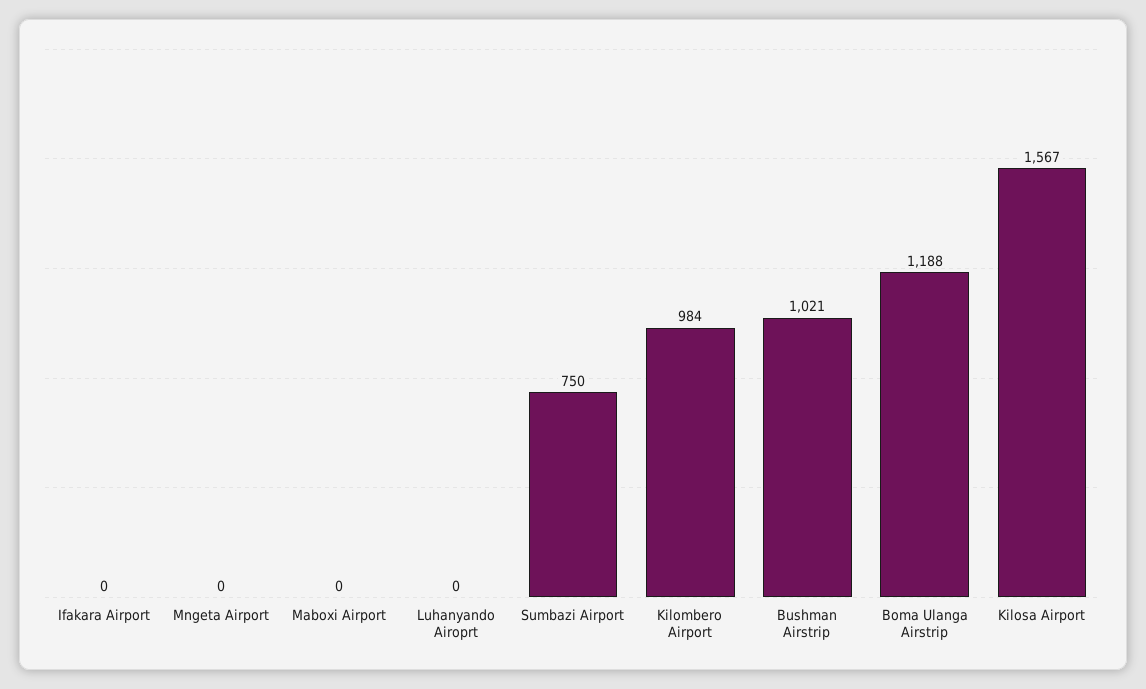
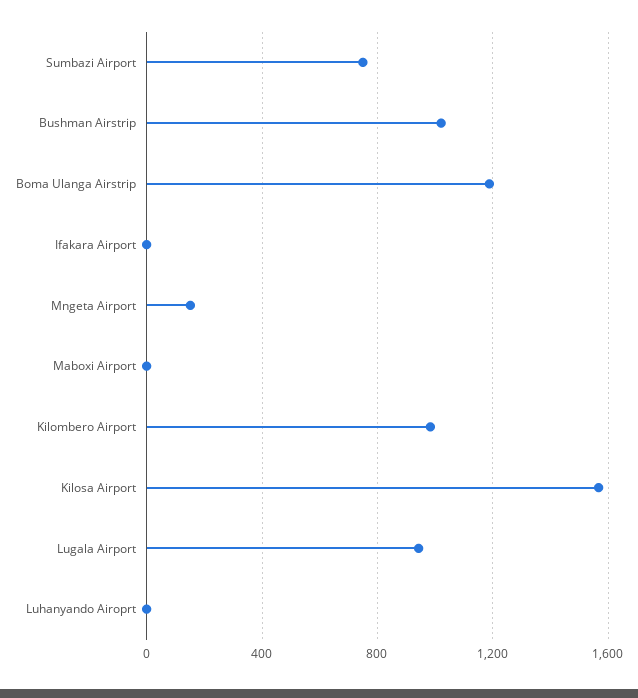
  {
    "Ifakara Airport": 0,
-   "Mngeta Airport": 0,
+   "Mngeta Airport": 150,
    "Maboxi Airport": 0,
    "Luhanyando Airoprt": 0,
    "Sumbazi Airport": 750,
    "Kilombero Airport": 984,
    "Bushman Airstrip": 1021,
    "Boma Ulanga Airstrip": 1188,
-   "Kilosa Airport": 1567
+   "Kilosa Airport": 1567,
+   "Lugala Airport": 950
  }

